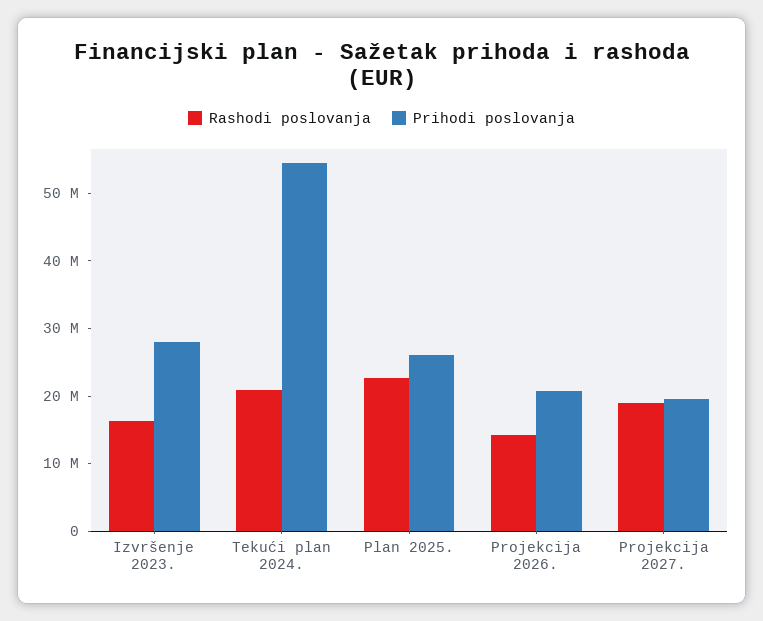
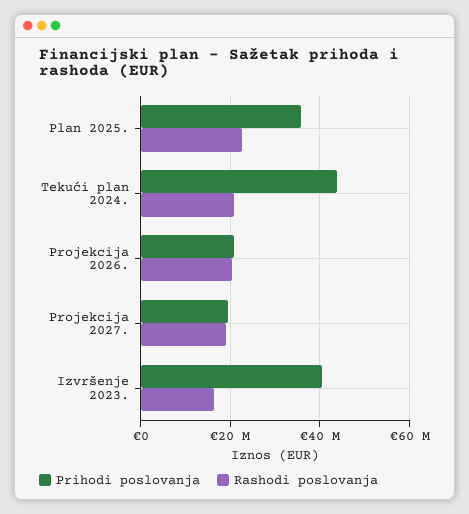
  {
    "Rashodi poslovanja": {
      "Izvršenje 2023.": 16000000,
      "Tekući plan 2024.": 20000000,
      "Plan 2025.": 22000000,
-     "Projekcija 2026.": 14000000,
+     "Projekcija 2026.": 20000000,
      "Projekcija 2027.": 18000000
    },
    "Prihodi poslovanja": {
-     "Izvršenje 2023.": 28000000,
+     "Izvršenje 2023.": 40000000,
-     "Tekući plan 2024.": 54000000,
+     "Tekući plan 2024.": 44000000,
-     "Plan 2025.": 26000000,
+     "Plan 2025.": 36000000,
      "Projekcija 2026.": 20000000,
      "Projekcija 2027.": 20000000
    }
  }

